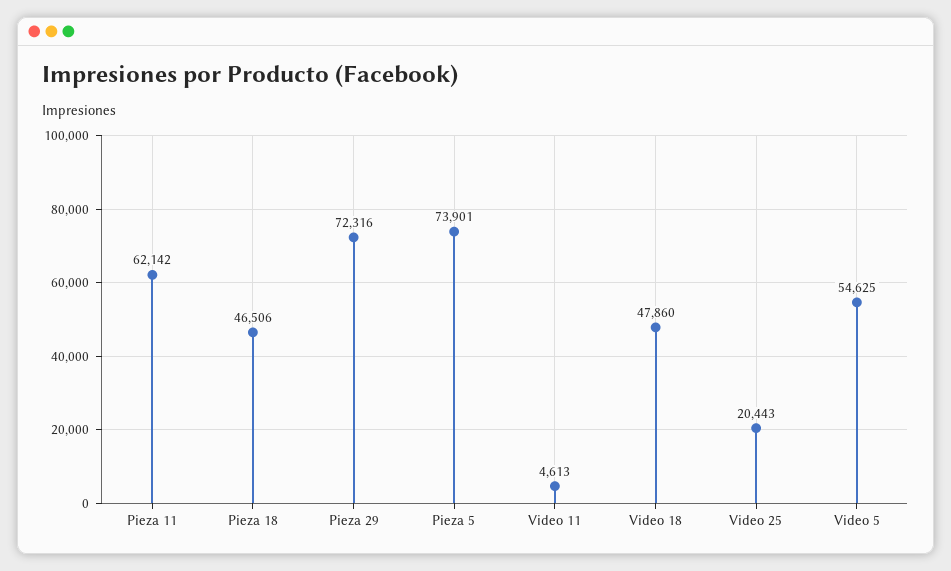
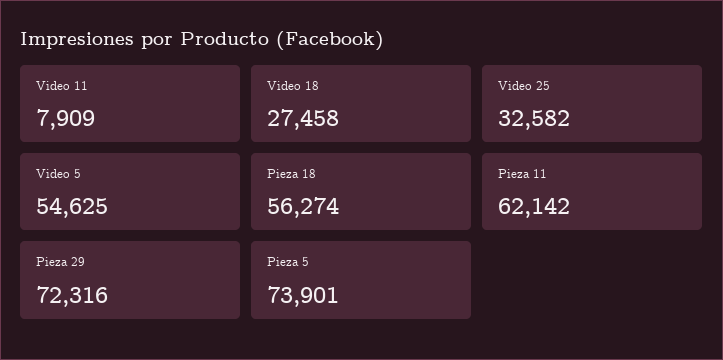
  {
    "Pieza 11": 62142,
-   "Pieza 18": 46506,
+   "Pieza 18": 56274,
    "Pieza 29": 72316,
    "Pieza 5": 73901,
-   "Video 11": 4613,
+   "Video 11": 7909,
-   "Video 18": 47860,
+   "Video 18": 27458,
-   "Video 25": 20443,
+   "Video 25": 32582,
    "Video 5": 54625
  }

